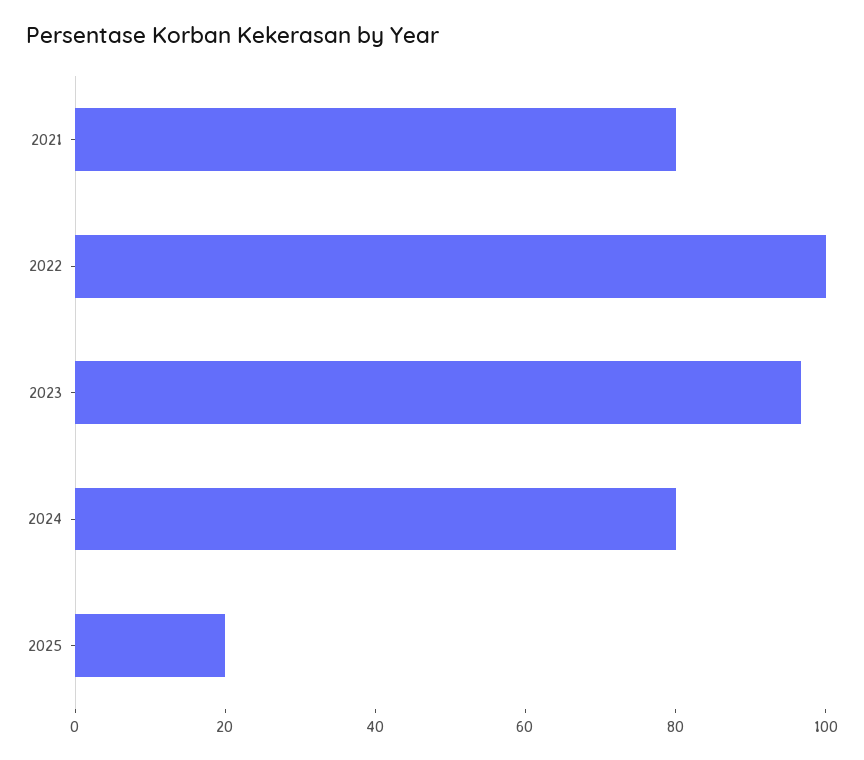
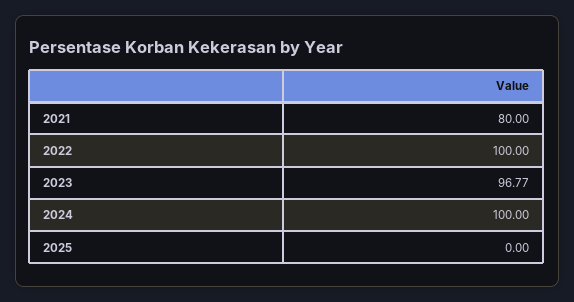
  {
    "2021": 80,
    "2022": 100,
    "2023": 96.77,
-   "2024": 80,
+   "2024": 100,
-   "2025": 20
+   "2025": 0
  }

